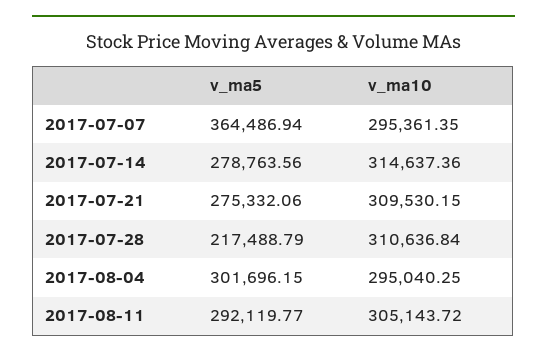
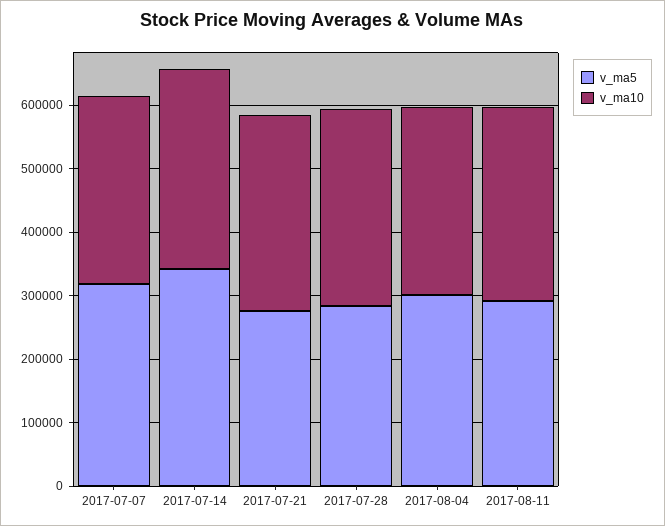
  {
    "v_ma5": {
-     "2017-07-07": 364486.94,
+     "2017-07-07": 320000,
-     "2017-07-14": 278763.56,
+     "2017-07-14": 340000,
      "2017-07-21": 275332.06,
-     "2017-07-28": 217488.79,
+     "2017-07-28": 280000,
      "2017-08-04": 301696.15,
      "2017-08-11": 292119.77
    },
    "v_ma10": {
      "2017-07-07": 295361.35,
      "2017-07-14": 314637.36,
      "2017-07-21": 309530.15,
      "2017-07-28": 310636.84,
      "2017-08-04": 295040.25,
      "2017-08-11": 305143.72
    }
  }

